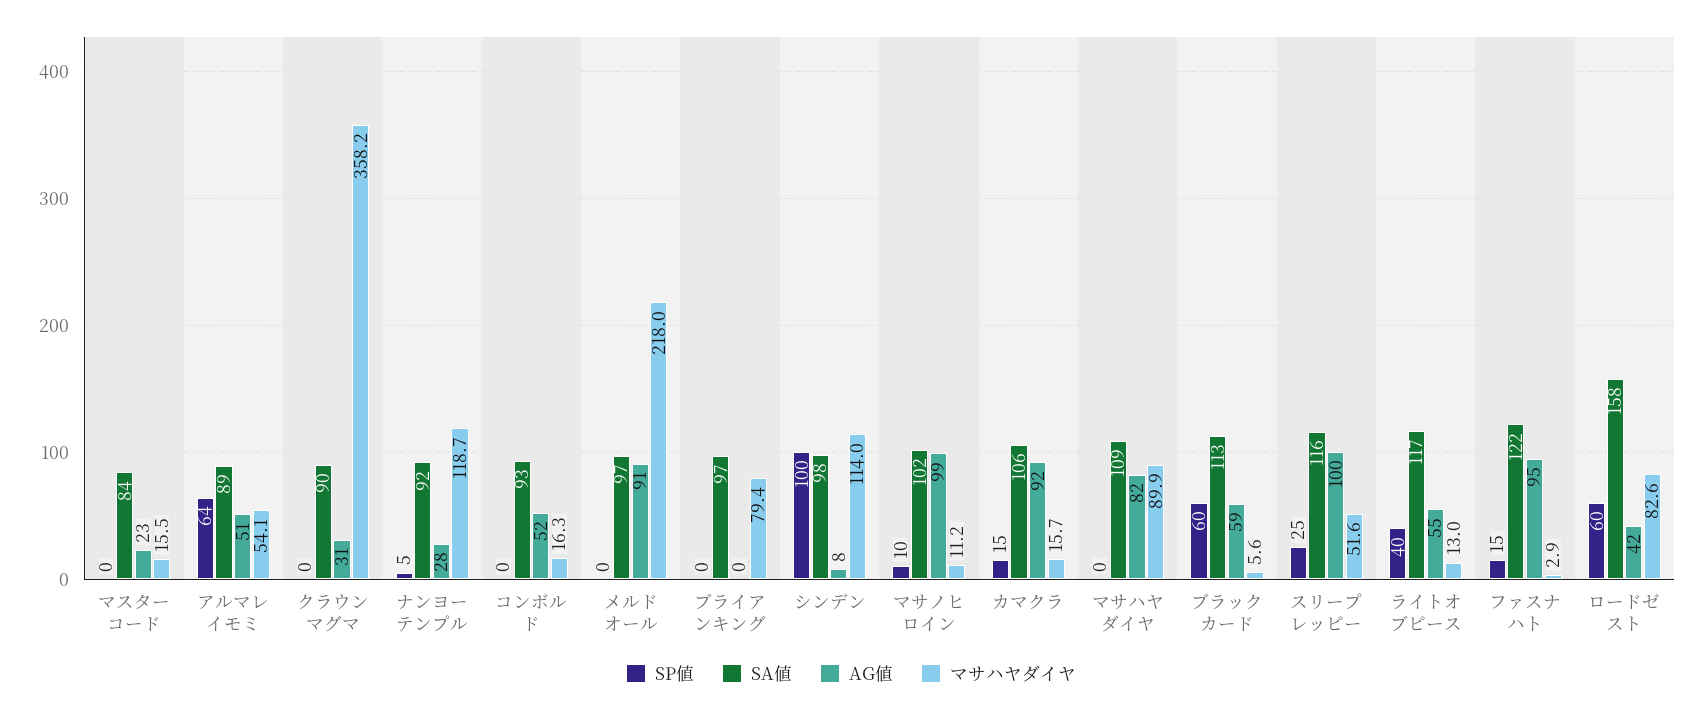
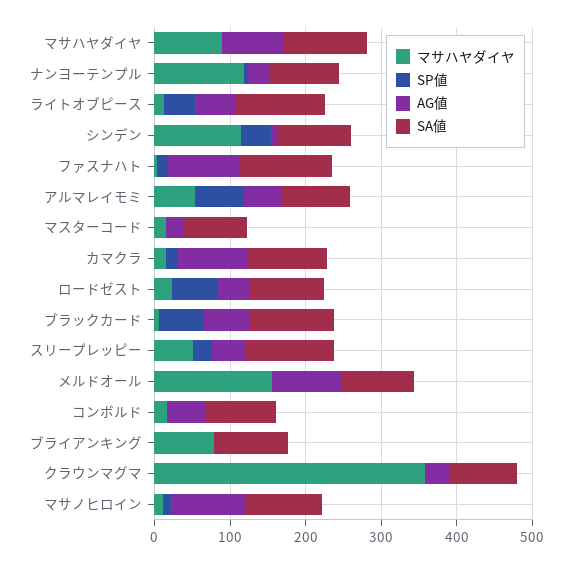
  {
    "SP値": {
      "マスターコード": 0,
      "アルマレイモミ": 64,
      "クラウンマグマ": 0,
      "ナンヨーテンプル": 5,
      "コンボルド": 0,
      "メルドオール": 0,
      "ブライアンキング": 0,
-     "シンデン": 100,
+     "シンデン": 40,
      "マサノヒロイン": 10,
      "カマクラ": 15,
      "マサハヤダイヤ": 0,
      "ブラックカード": 60,
      "スリープレッピー": 25,
      "ライトオブピース": 40,
      "ファスナハト": 15,
      "ロードゼスト": 60
    },
    "SA値": {
      "マスターコード": 84,
      "アルマレイモミ": 89,
      "クラウンマグマ": 90,
      "ナンヨーテンプル": 92,
      "コンボルド": 93,
      "メルドオール": 97,
      "ブライアンキング": 97,
      "シンデン": 98,
      "マサノヒロイン": 102,
      "カマクラ": 106,
      "マサハヤダイヤ": 109,
      "ブラックカード": 113,
      "スリープレッピー": 116,
      "ライトオブピース": 117,
      "ファスナハト": 122,
-     "ロードゼスト": 158
+     "ロードゼスト": 100
    },
    "AG値": {
      "マスターコード": 23,
      "アルマレイモミ": 51,
      "クラウンマグマ": 31,
      "ナンヨーテンプル": 28,
      "コンボルド": 52,
      "メルドオール": 91,
      "ブライアンキング": 0,
      "シンデン": 8,
      "マサノヒロイン": 99,
      "カマクラ": 92,
      "マサハヤダイヤ": 82,
      "ブラックカード": 59,
-     "スリープレッピー": 100,
+     "スリープレッピー": 40,
      "ライトオブピース": 55,
      "ファスナハト": 95,
      "ロードゼスト": 42
    },
    "マサハヤダイヤ": {
      "マスターコード": 15.5,
      "アルマレイモミ": 54.1,
      "クラウンマグマ": 358.2,
      "ナンヨーテンプル": 118.7,
      "コンボルド": 16.3,
-     "メルドオール": 218,
+     "メルドオール": 160,
      "ブライアンキング": 79.4,
      "シンデン": 114,
      "マサノヒロイン": 11.2,
      "カマクラ": 15.7,
      "マサハヤダイヤ": 89.9,
      "ブラックカード": 5.6,
      "スリープレッピー": 51.6,
      "ライトオブピース": 13,
      "ファスナハト": 2.9,
-     "ロードゼスト": 82.6
+     "ロードゼスト": 20
    }
  }

